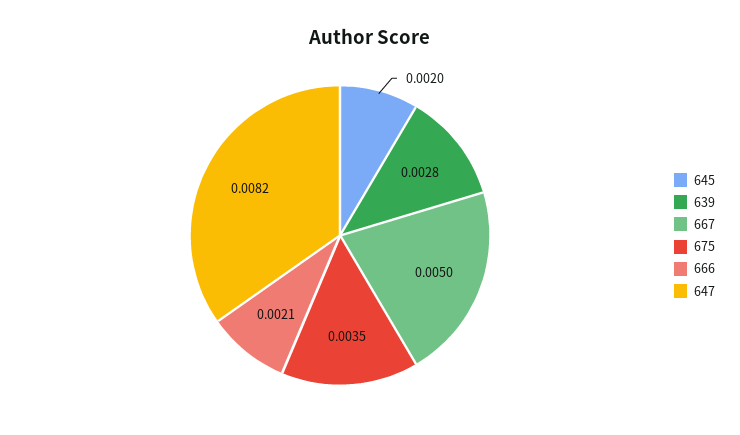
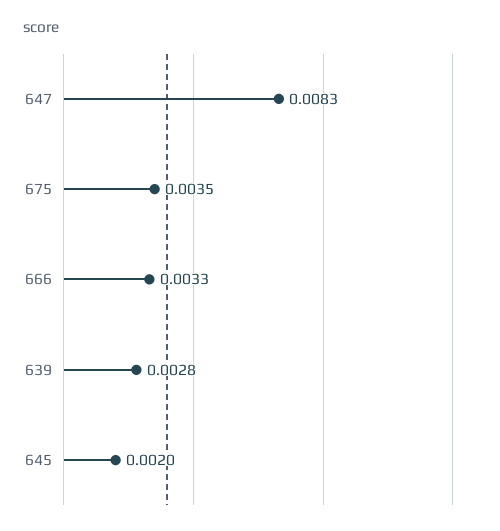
  {
    "645": 0.002,
    "639": 0.0028,
-   "667": 0.005,
    "675": 0.0035,
-   "666": 0.0021,
+   "666": 0.0033,
-   "647": 0.0082
+   "647": 0.0083
  }

